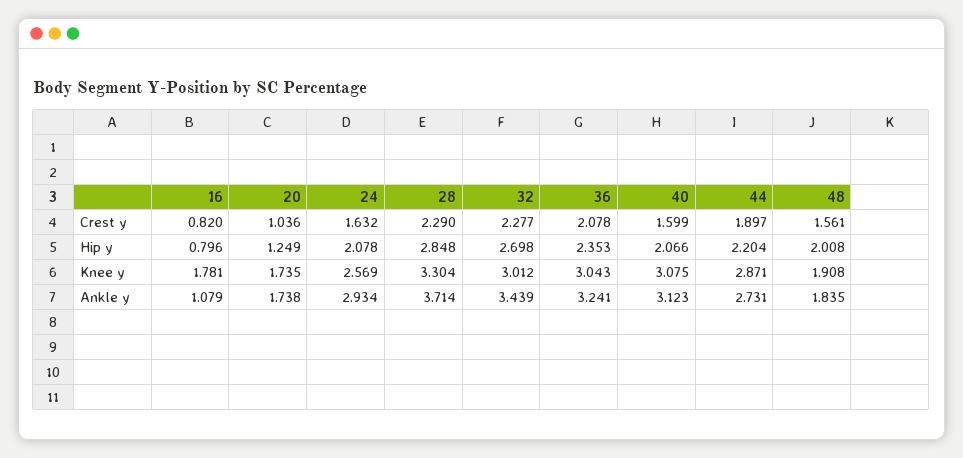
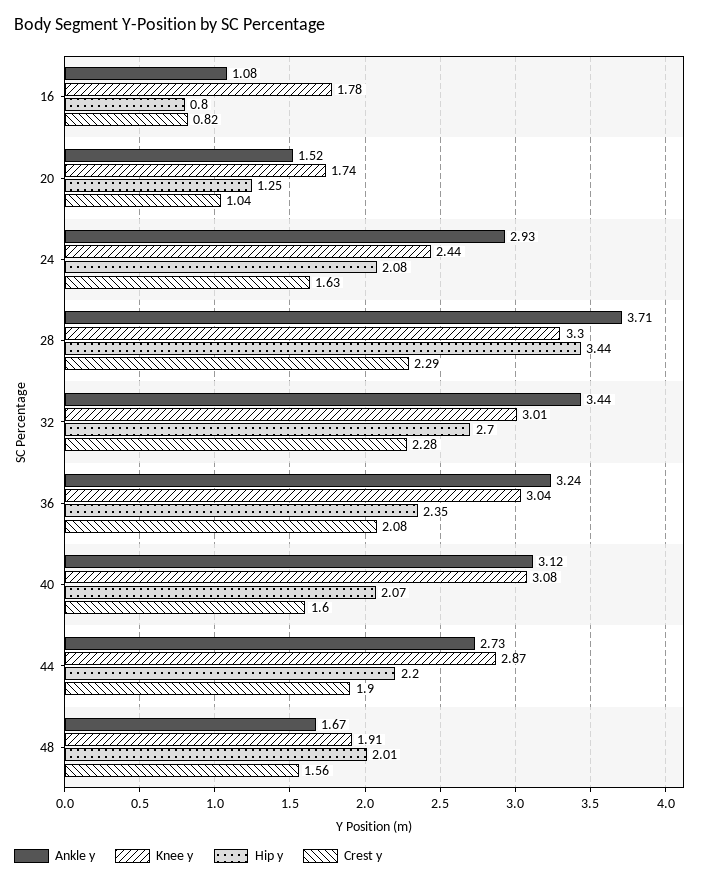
  {
    "Crest y": {
      "16": 0.82,
      "20": 1.036,
      "24": 1.632,
      "28": 2.29,
      "32": 2.277,
      "36": 2.078,
      "40": 1.599,
      "44": 1.897,
      "48": 1.561
    },
    "Hip y": {
      "16": 0.796,
      "20": 1.249,
      "24": 2.078,
-     "28": 2.848,
+     "28": 3.44,
      "32": 2.698,
      "36": 2.353,
      "40": 2.066,
      "44": 2.204,
      "48": 2.008
    },
    "Knee y": {
      "16": 1.781,
      "20": 1.735,
-     "24": 2.569,
+     "24": 2.44,
      "28": 3.304,
      "32": 3.012,
      "36": 3.043,
      "40": 3.075,
      "44": 2.871,
      "48": 1.908
    },
    "Ankle y": {
      "16": 1.079,
-     "20": 1.738,
+     "20": 1.52,
      "24": 2.934,
      "28": 3.714,
      "32": 3.439,
      "36": 3.241,
      "40": 3.123,
      "44": 2.731,
-     "48": 1.835
+     "48": 1.67
    }
  }

